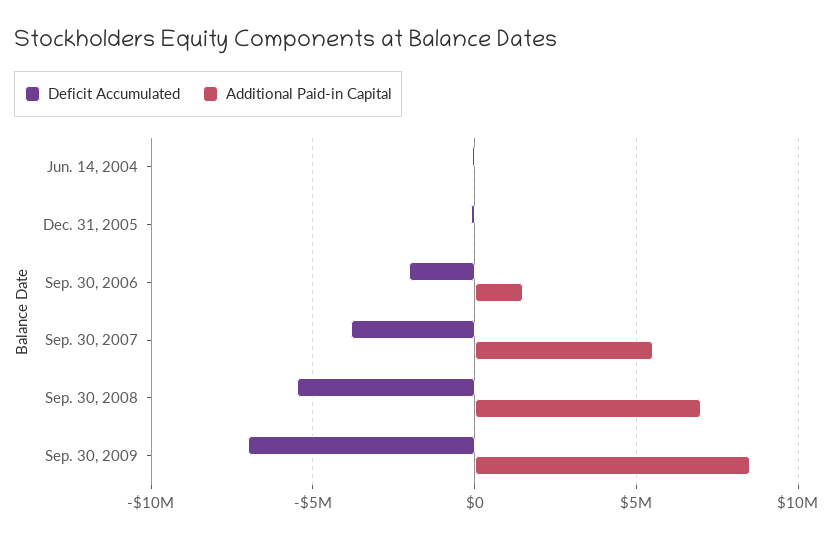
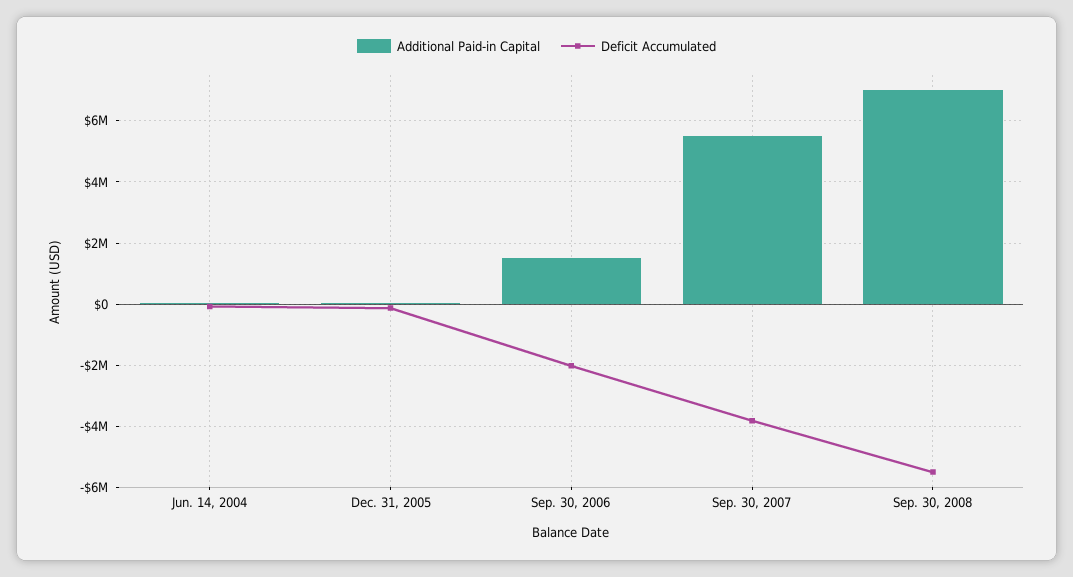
  {
    "Deficit Accumulated": {
      "Jun. 14, 2004": 0,
      "Dec. 31, 2005": -200000,
      "Sep. 30, 2006": -2000000,
      "Sep. 30, 2007": -3800000,
-     "Sep. 30, 2008": -5600000,
+     "Sep. 30, 2008": -5600000
-     "Sep. 30, 2009": -7000000
    },
    "Additional Paid-in Capital": {
      "Jun. 14, 2004": 0,
      "Dec. 31, 2005": 0,
      "Sep. 30, 2006": 1600000,
      "Sep. 30, 2007": 5600000,
-     "Sep. 30, 2008": 7000000,
+     "Sep. 30, 2008": 7000000
-     "Sep. 30, 2009": 8500000
    }
  }

